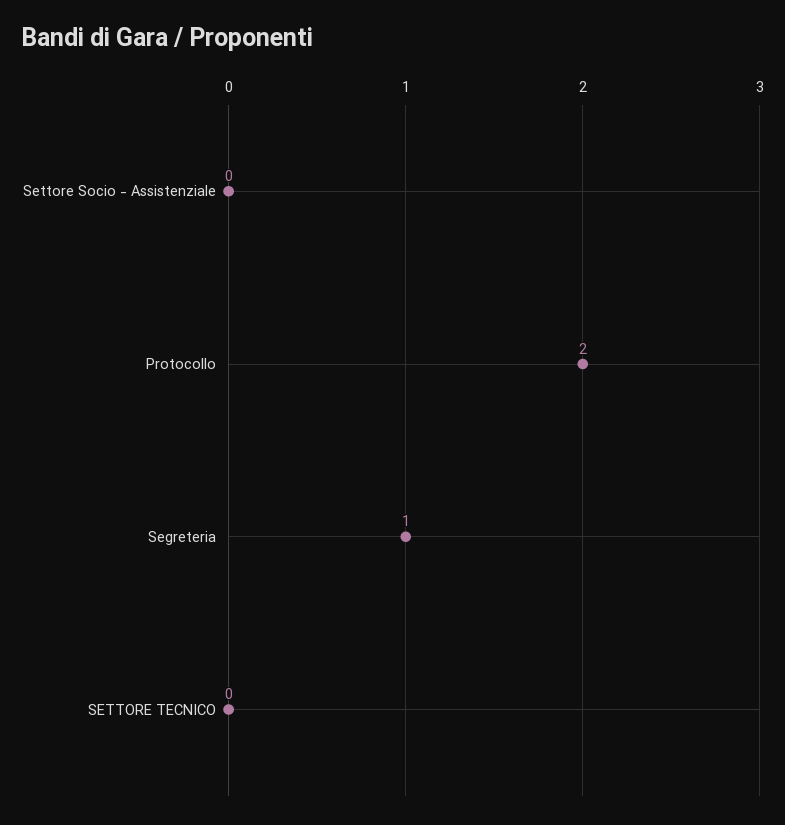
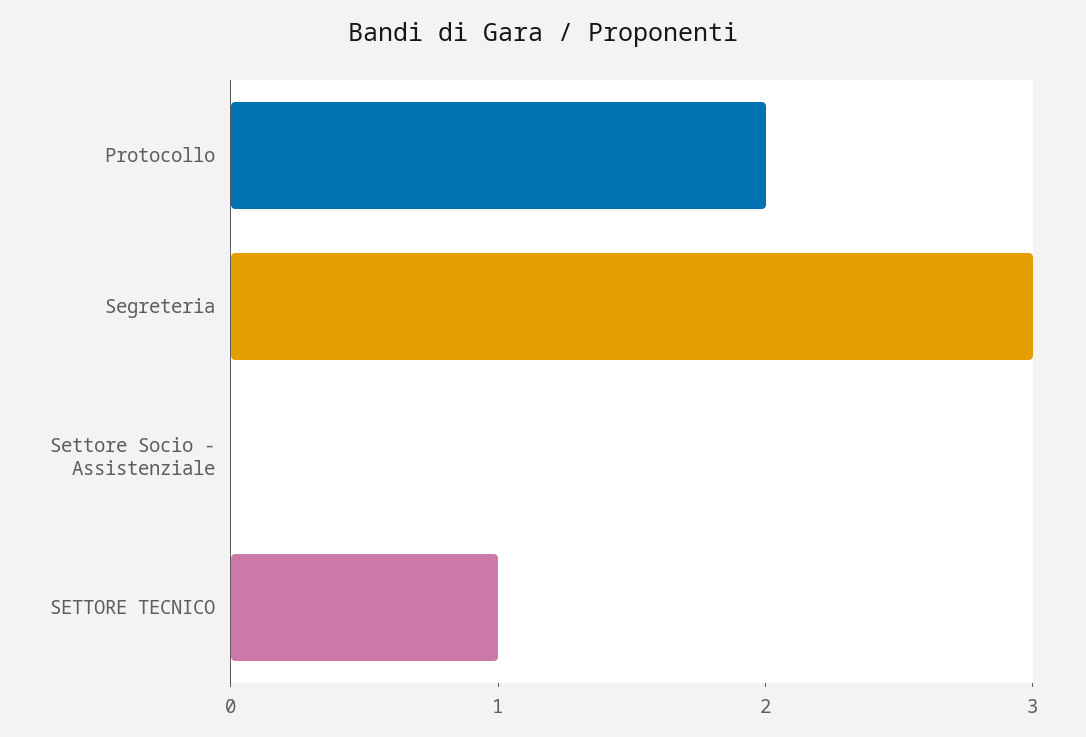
  {
    "Settore Socio - Assistenziale": 0,
    "Protocollo": 2,
-   "Segreteria": 1,
+   "Segreteria": 3,
-   "SETTORE TECNICO": 0
+   "SETTORE TECNICO": 1
  }

